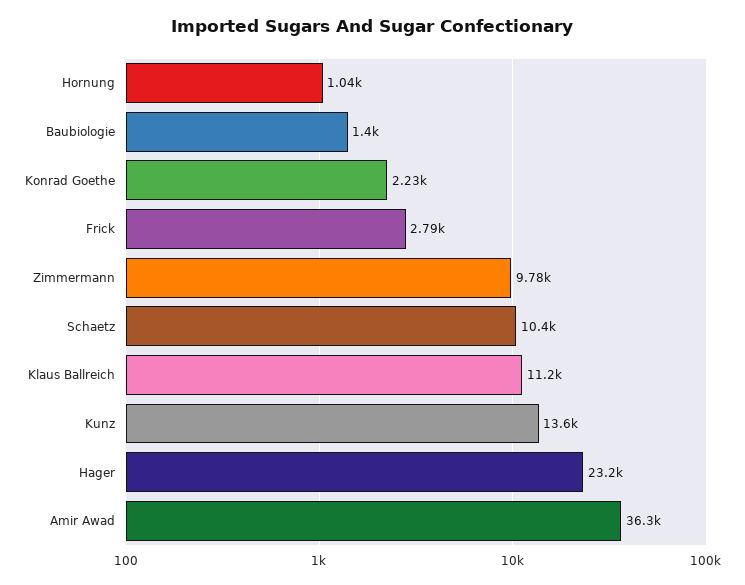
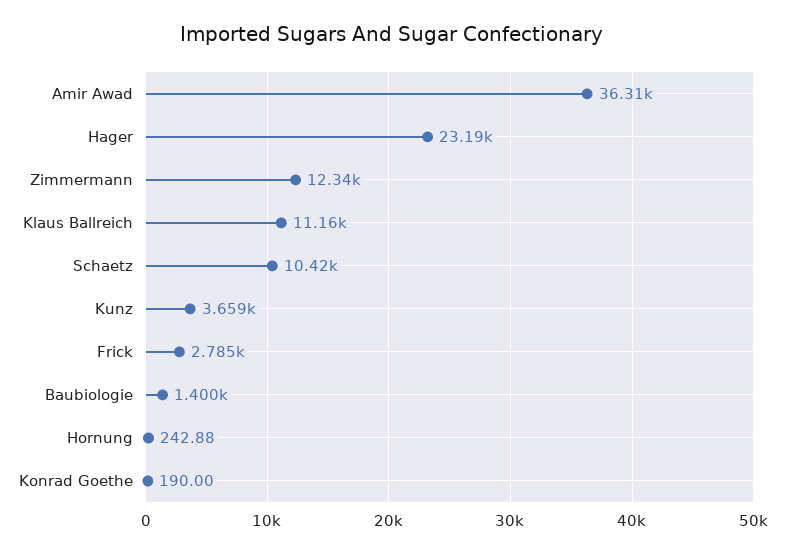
  {
-   "Hornung": 1040,
+   "Hornung": 242.88,
    "Baubiologie": 1400,
-   "Konrad Goethe": 2230,
+   "Konrad Goethe": 190,
    "Frick": 2785,
-   "Zimmermann": 9780,
+   "Zimmermann": 12340,
    "Schaetz": 10420,
    "Klaus Ballreich": 11160,
-   "Kunz": 13600,
+   "Kunz": 3659,
    "Hager": 23190,
    "Amir Awad": 36310
  }

